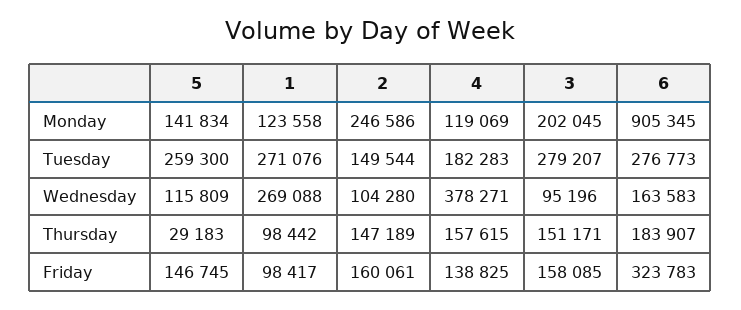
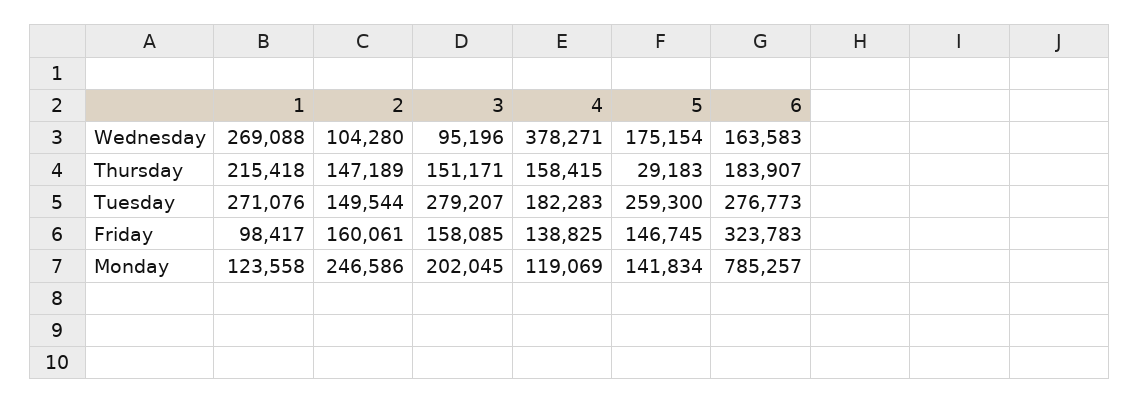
  {
    "5": {
      "Monday": 141834,
      "Tuesday": 259300,
-     "Wednesday": 115809,
+     "Wednesday": 175154,
      "Thursday": 29183,
      "Friday": 146745
    },
    "1": {
      "Monday": 123558,
      "Tuesday": 271076,
      "Wednesday": 269088,
-     "Thursday": 98442,
+     "Thursday": 215418,
      "Friday": 98417
    },
    "2": {
      "Monday": 246586,
      "Tuesday": 149544,
      "Wednesday": 104280,
      "Thursday": 147189,
      "Friday": 160061
    },
    "4": {
      "Monday": 119069,
      "Tuesday": 182283,
      "Wednesday": 378271,
-     "Thursday": 157615,
+     "Thursday": 158415,
      "Friday": 138825
    },
    "3": {
      "Monday": 202045,
      "Tuesday": 279207,
      "Wednesday": 95196,
      "Thursday": 151171,
      "Friday": 158085
    },
    "6": {
-     "Monday": 905345,
+     "Monday": 785257,
      "Tuesday": 276773,
      "Wednesday": 163583,
      "Thursday": 183907,
      "Friday": 323783
    }
  }

